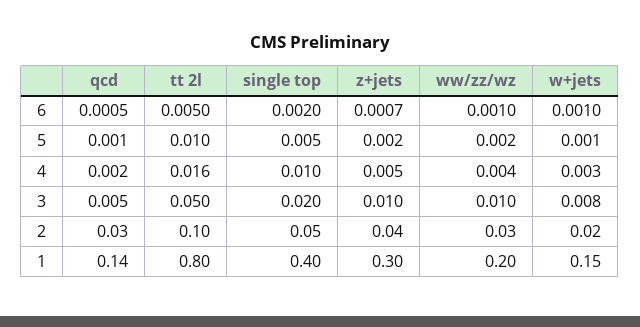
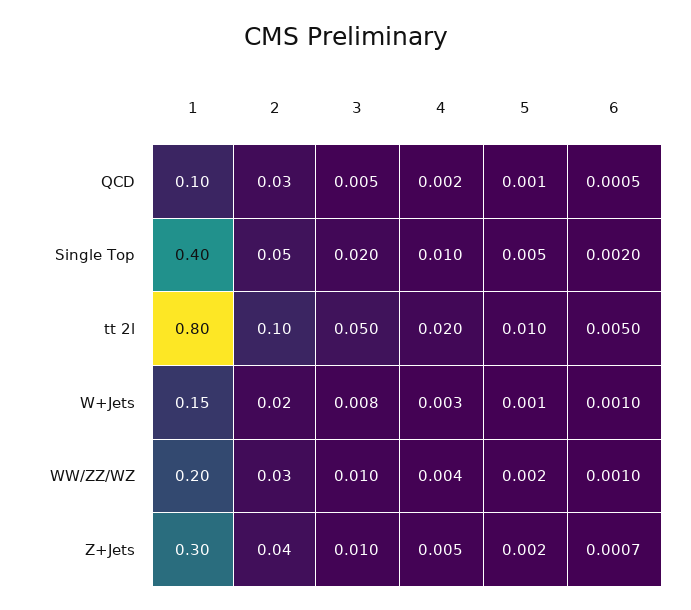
  {
    "qcd": {
      "6": 0.0005,
      "5": 0.001,
      "4": 0.002,
      "3": 0.005,
      "2": 0.03,
-     "1": 0.14
+     "1": 0.1
    },
    "tt 2l": {
      "6": 0.005,
      "5": 0.01,
-     "4": 0.016,
+     "4": 0.02,
      "3": 0.05,
      "2": 0.1,
      "1": 0.8
    },
    "single top": {
      "6": 0.002,
      "5": 0.005,
      "4": 0.01,
      "3": 0.02,
      "2": 0.05,
      "1": 0.4
    },
    "z+jets": {
      "6": 0.0007,
      "5": 0.002,
      "4": 0.005,
      "3": 0.01,
      "2": 0.04,
      "1": 0.3
    },
    "ww/zz/wz": {
      "6": 0.001,
      "5": 0.002,
      "4": 0.004,
      "3": 0.01,
      "2": 0.03,
      "1": 0.2
    },
    "w+jets": {
      "6": 0.001,
      "5": 0.001,
      "4": 0.003,
      "3": 0.008,
      "2": 0.02,
      "1": 0.15
    }
  }

